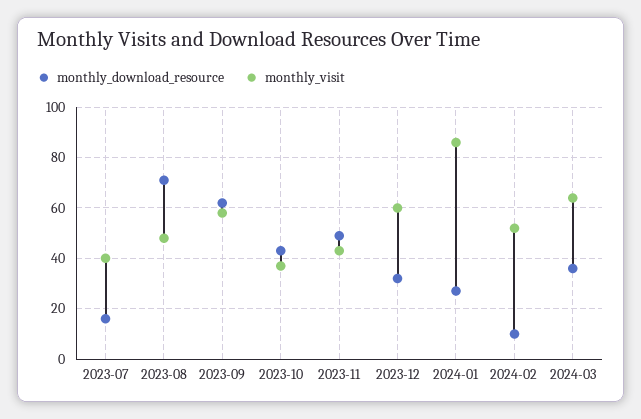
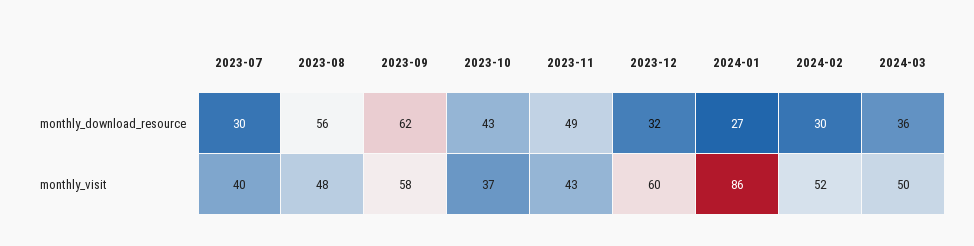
  {
    "monthly_download_resource": {
-     "2023-07": 15,
+     "2023-07": 30,
-     "2023-08": 70,
+     "2023-08": 56,
      "2023-09": 62,
      "2023-10": 43,
      "2023-11": 49,
      "2023-12": 32,
      "2024-01": 27,
-     "2024-02": 10,
+     "2024-02": 30,
      "2024-03": 36
    },
    "monthly_visit": {
      "2023-07": 40,
      "2023-08": 48,
      "2023-09": 58,
      "2023-10": 37,
      "2023-11": 43,
      "2023-12": 60,
      "2024-01": 86,
      "2024-02": 52,
-     "2024-03": 65
+     "2024-03": 50
    }
  }

